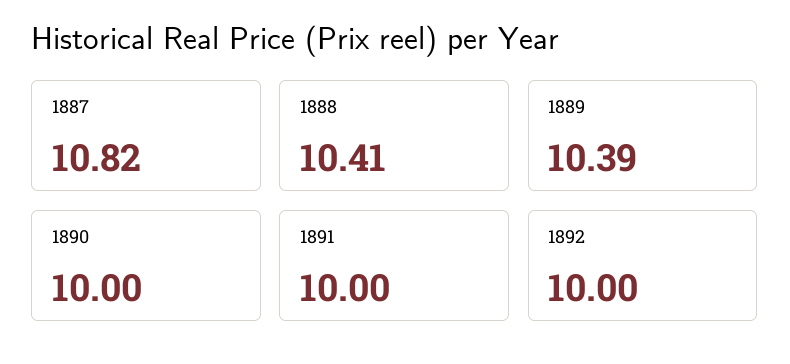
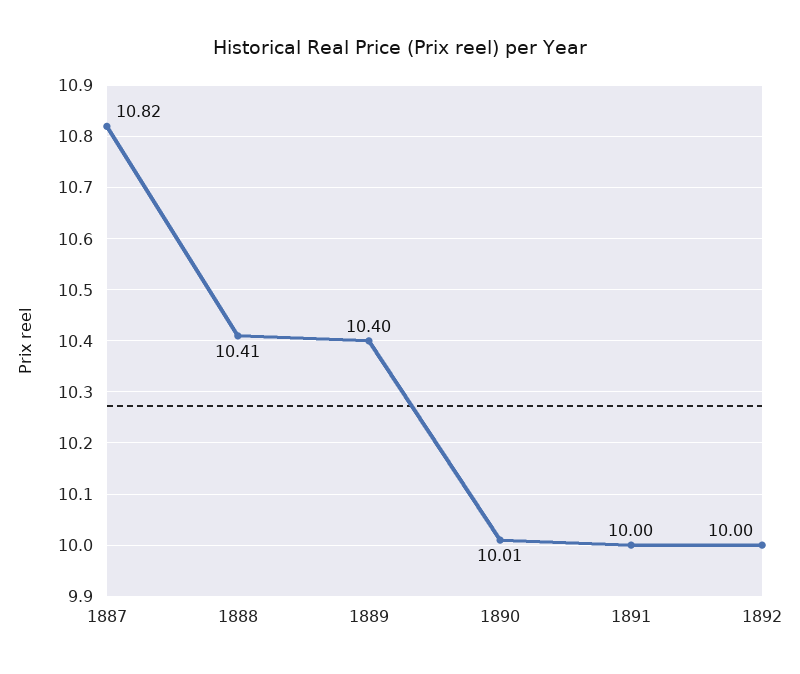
  {
    "1887": 10.82,
    "1888": 10.41,
-   "1889": 10.39,
+   "1889": 10.4,
-   "1890": 10,
+   "1890": 10.01,
    "1891": 10,
    "1892": 10
  }

